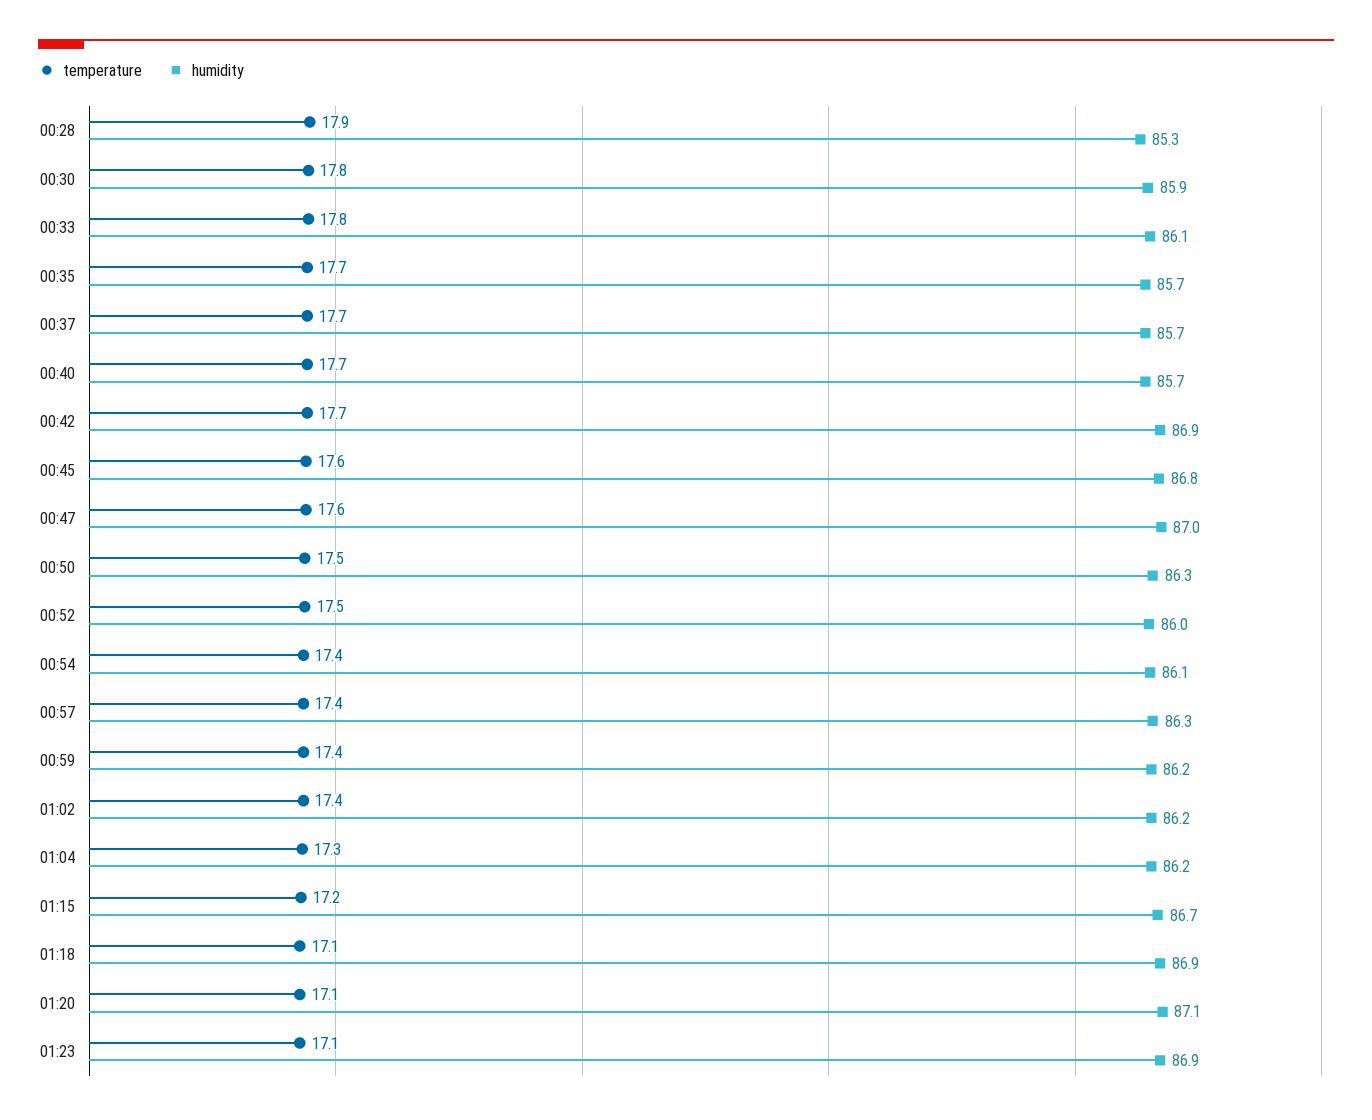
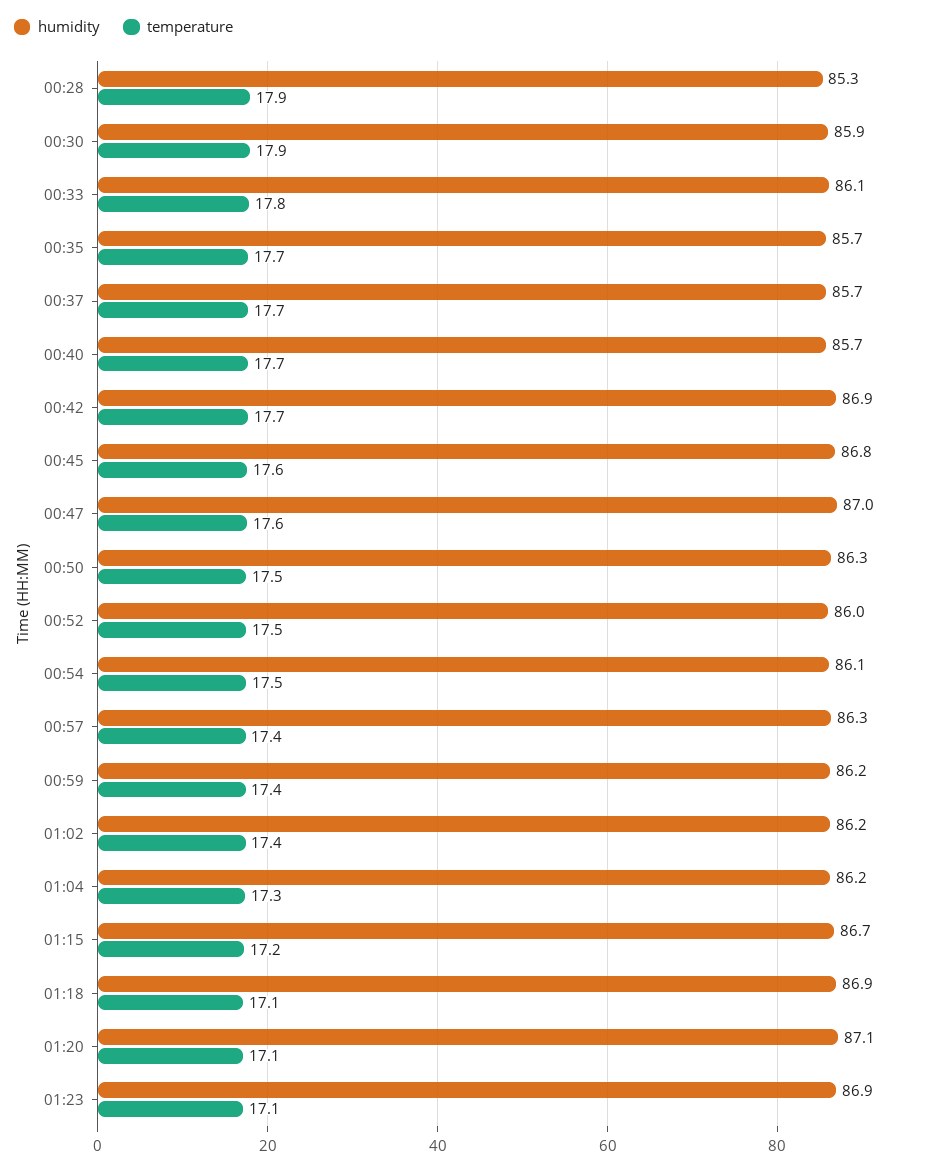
  {
    "temperature": {
      "00:28": 17.9,
-     "00:30": 17.8,
+     "00:30": 17.9,
      "00:33": 17.8,
      "00:35": 17.7,
      "00:37": 17.7,
      "00:40": 17.7,
      "00:42": 17.7,
      "00:45": 17.6,
      "00:47": 17.6,
      "00:50": 17.5,
      "00:52": 17.5,
-     "00:54": 17.4,
+     "00:54": 17.5,
      "00:57": 17.4,
      "00:59": 17.4,
      "01:02": 17.4,
      "01:04": 17.3,
      "01:15": 17.2,
      "01:18": 17.1,
      "01:20": 17.1,
      "01:23": 17.1
    },
    "humidity": {
      "00:28": 85.3,
      "00:30": 85.9,
      "00:33": 86.1,
      "00:35": 85.7,
      "00:37": 85.7,
      "00:40": 85.7,
      "00:42": 86.9,
      "00:45": 86.8,
      "00:47": 87,
      "00:50": 86.3,
      "00:52": 86,
      "00:54": 86.1,
      "00:57": 86.3,
      "00:59": 86.2,
      "01:02": 86.2,
      "01:04": 86.2,
      "01:15": 86.7,
      "01:18": 86.9,
      "01:20": 87.1,
      "01:23": 86.9
    }
  }

